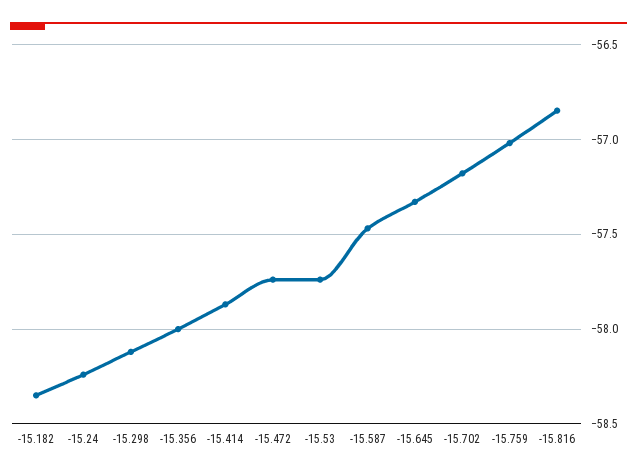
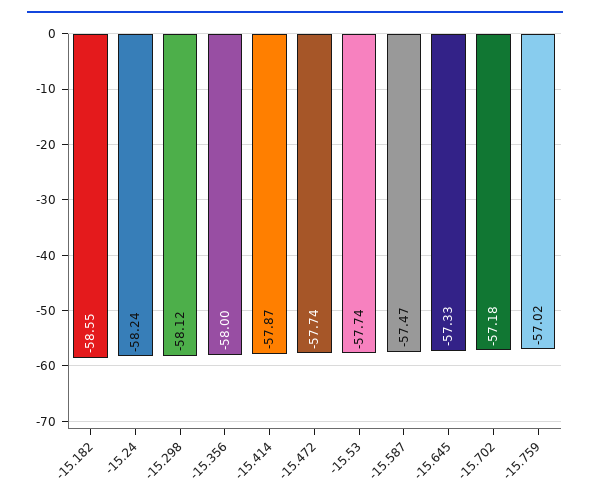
  {
-   "-15.182": -58.35,
+   "-15.182": -58.55,
    "-15.24": -58.24,
    "-15.298": -58.12,
    "-15.356": -58,
    "-15.414": -57.87,
    "-15.472": -57.74,
    "-15.53": -57.74,
    "-15.587": -57.47,
    "-15.645": -57.33,
    "-15.702": -57.18,
-   "-15.759": -57.02,
+   "-15.759": -57.02
-   "-15.816": -56.85
  }

